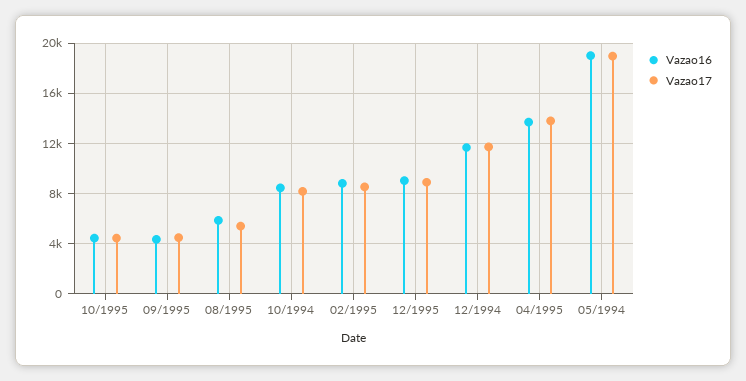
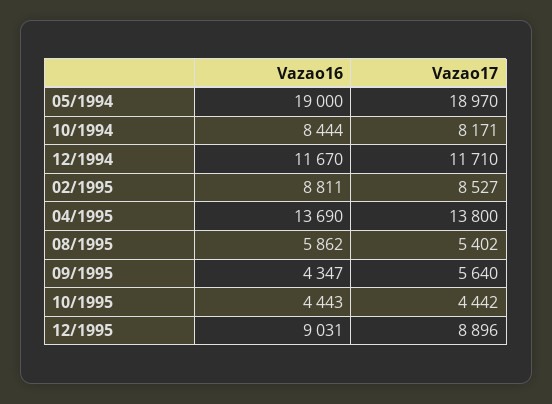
  {
    "Vazao16": {
      "10/1995": 4443,
      "09/1995": 4347,
      "08/1995": 5862,
      "10/1994": 8444,
      "02/1995": 8811,
      "12/1995": 9031,
      "12/1994": 11670,
      "04/1995": 13690,
      "05/1994": 19000
    },
    "Vazao17": {
      "10/1995": 4442,
-     "09/1995": 4500,
+     "09/1995": 5640,
      "08/1995": 5402,
      "10/1994": 8171,
      "02/1995": 8527,
      "12/1995": 8896,
      "12/1994": 11710,
      "04/1995": 13800,
      "05/1994": 18970
    }
  }

